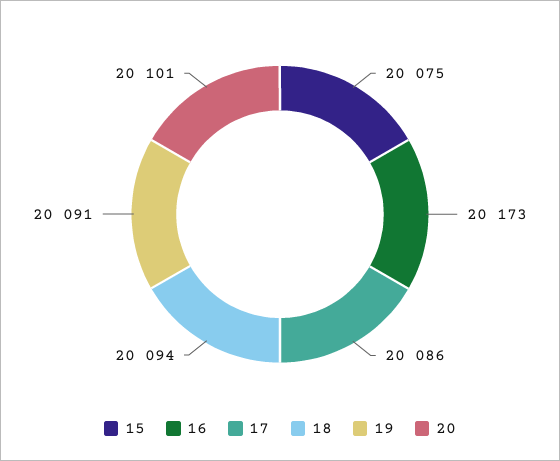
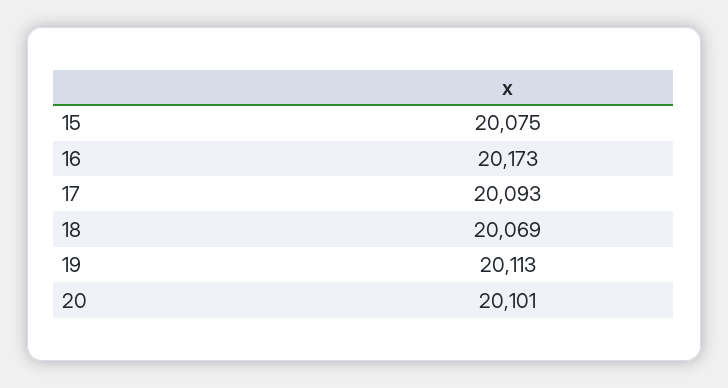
  {
    "15": 20075,
    "16": 20173,
-   "17": 20086,
+   "17": 20093,
-   "18": 20094,
+   "18": 20069,
-   "19": 20091,
+   "19": 20113,
    "20": 20101
  }

